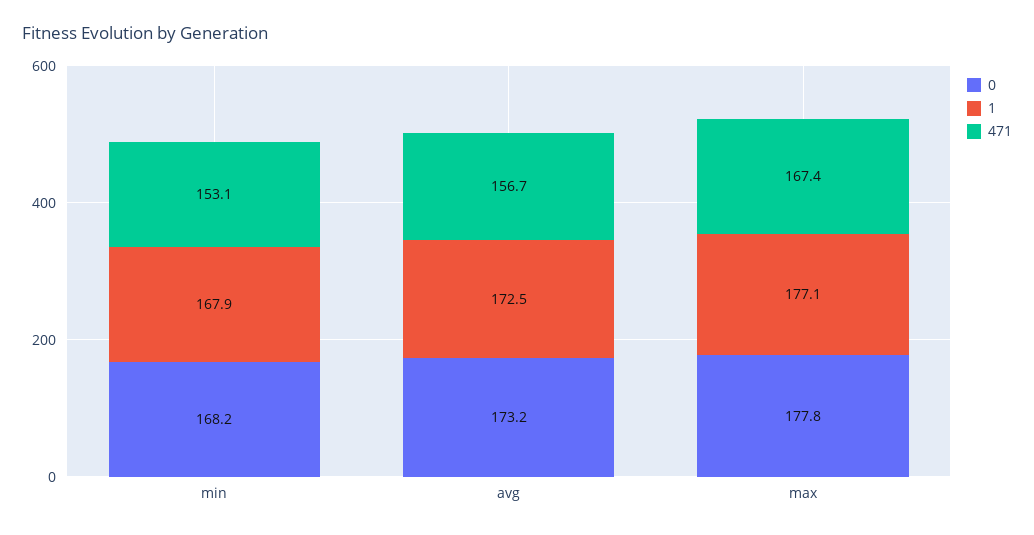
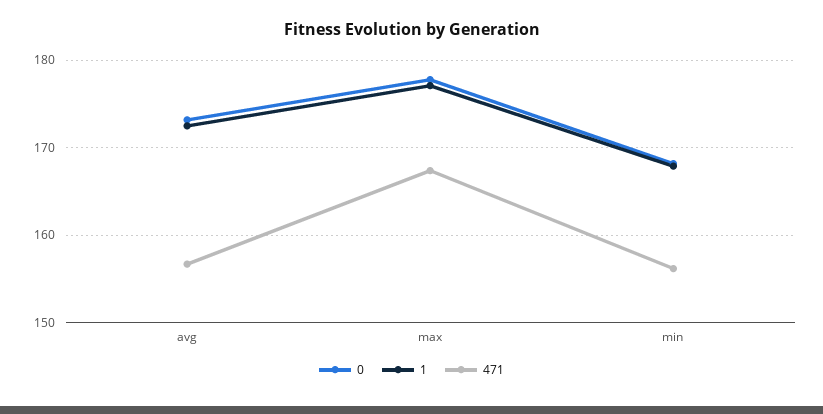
  {
    "0": {
      "min": 168.2,
      "avg": 173.2,
      "max": 177.8
    },
    "1": {
      "min": 167.9,
      "avg": 172.5,
      "max": 177.1
    },
    "471": {
-     "min": 153.1,
+     "min": 156,
      "avg": 156.7,
      "max": 167.4
    }
  }

